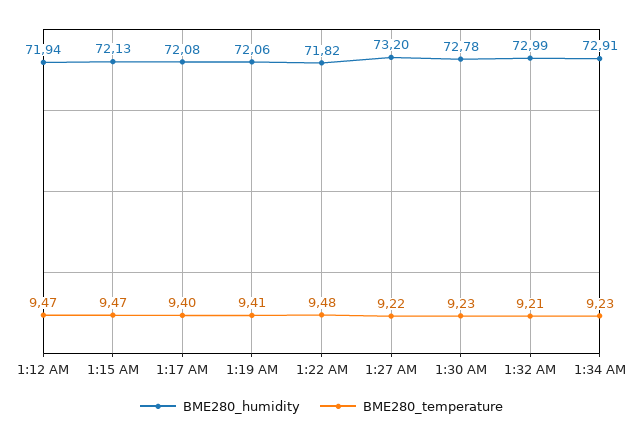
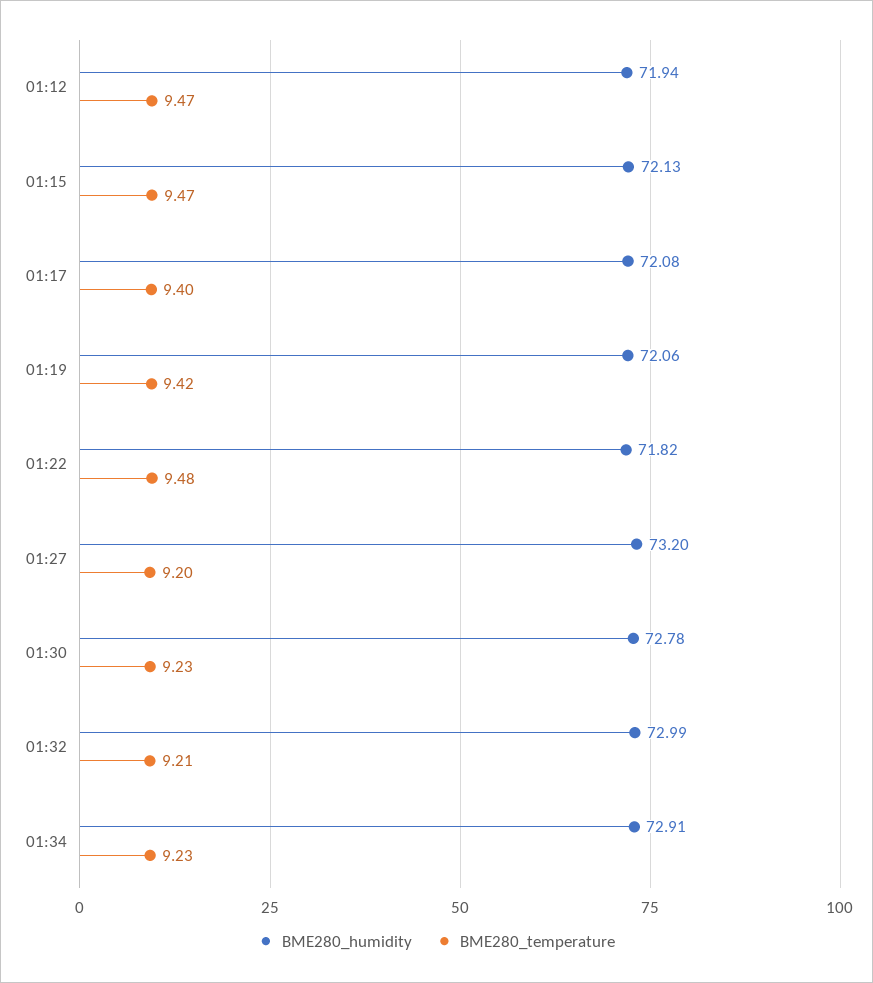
  {
    "BME280_humidity": {
      "1:12 AM": 71.94,
      "1:15 AM": 72.13,
      "1:17 AM": 72.08,
      "1:19 AM": 72.06,
      "1:22 AM": 71.82,
      "1:27 AM": 73.2,
      "1:30 AM": 72.78,
      "1:32 AM": 72.99,
      "1:34 AM": 72.91
    },
    "BME280_temperature": {
      "1:12 AM": 9.47,
      "1:15 AM": 9.47,
      "1:17 AM": 9.4,
-     "1:19 AM": 9.41,
+     "1:19 AM": 9.42,
      "1:22 AM": 9.48,
-     "1:27 AM": 9.22,
+     "1:27 AM": 9.2,
      "1:30 AM": 9.23,
      "1:32 AM": 9.21,
      "1:34 AM": 9.23
    }
  }

